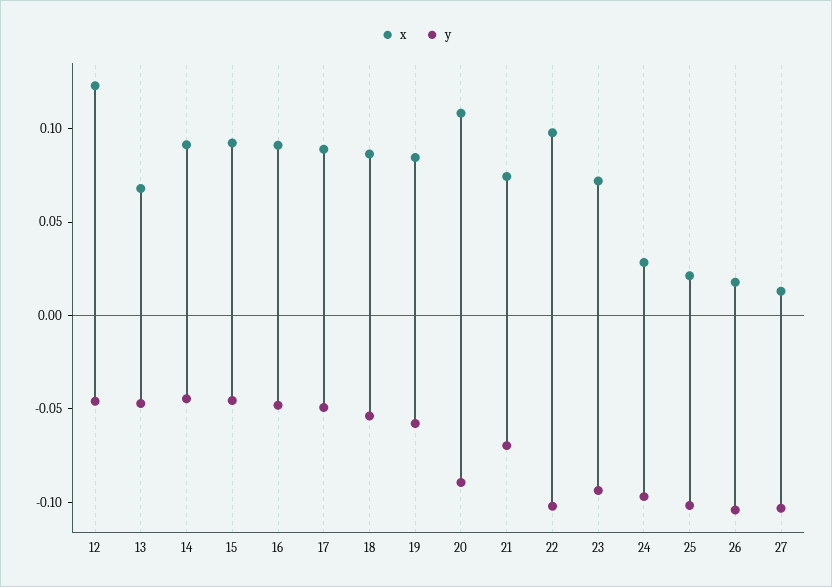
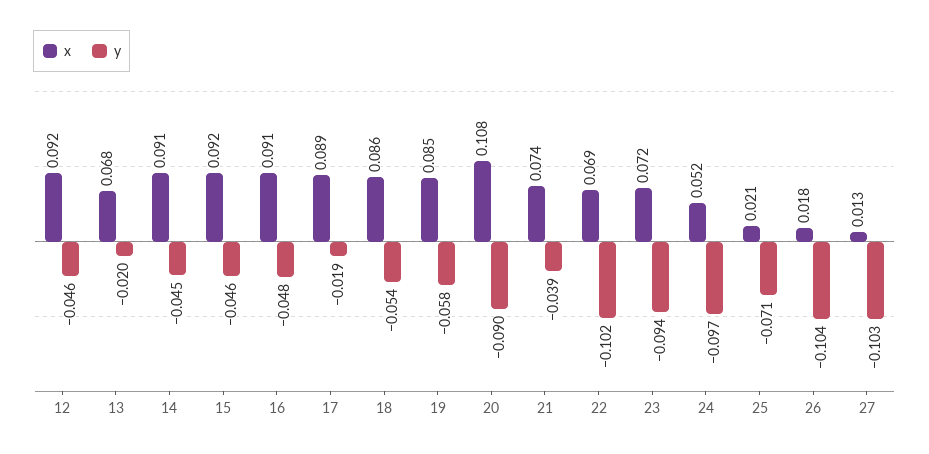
  {
    "x": {
-     "12": 0.12,
+     "12": 0.092,
      "13": 0.068,
      "14": 0.091,
      "15": 0.092,
      "16": 0.091,
      "17": 0.089,
      "18": 0.086,
      "19": 0.085,
      "20": 0.108,
      "21": 0.074,
-     "22": 0.1,
+     "22": 0.069,
      "23": 0.072,
-     "24": 0.03,
+     "24": 0.052,
      "25": 0.021,
      "26": 0.018,
      "27": 0.013
    },
    "y": {
      "12": -0.046,
-     "13": -0.05,
+     "13": -0.02,
      "14": -0.045,
      "15": -0.046,
      "16": -0.048,
-     "17": -0.05,
+     "17": -0.019,
      "18": -0.054,
      "19": -0.058,
      "20": -0.09,
-     "21": -0.07,
+     "21": -0.039,
      "22": -0.102,
      "23": -0.094,
      "24": -0.097,
-     "25": -0.1,
+     "25": -0.071,
      "26": -0.104,
      "27": -0.103
    }
  }

